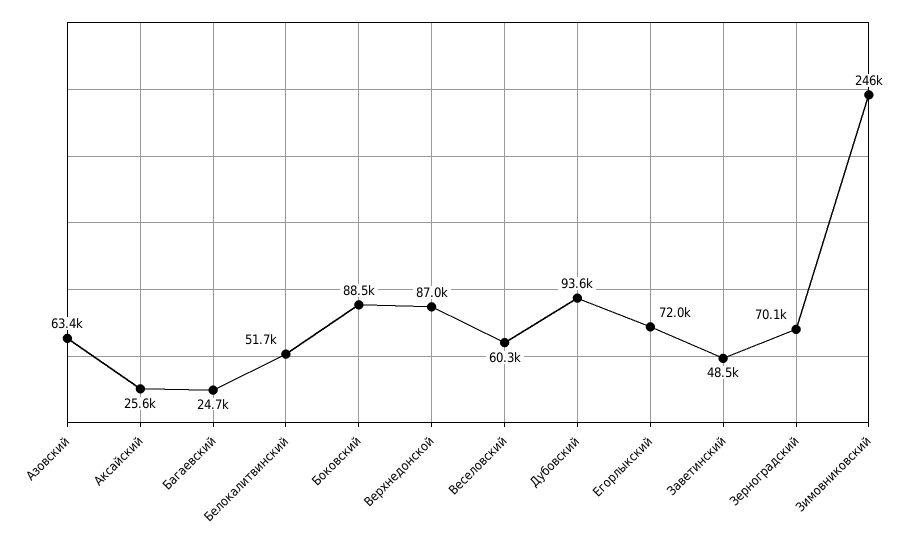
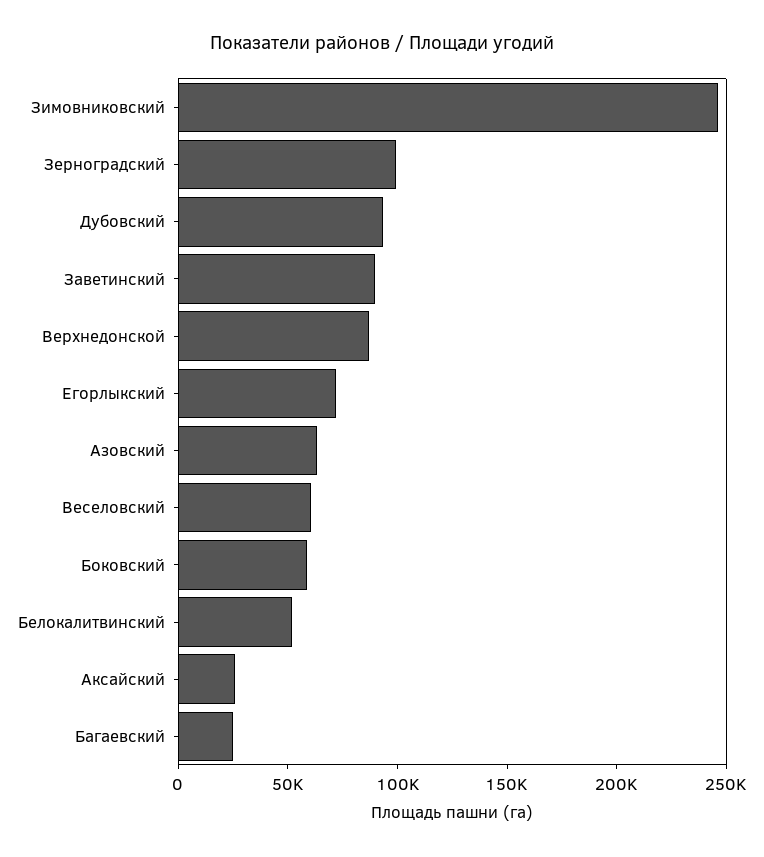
  {
    "Азовский": 63400,
    "Аксайский": 25600,
    "Багаевский": 24700,
    "Белокалитвинский": 51700,
-   "Боковский": 88500,
+   "Боковский": 60000,
    "Верхнедонской": 87000,
    "Веселовский": 60300,
    "Дубовский": 93600,
    "Егорлыкский": 72000,
-   "Заветинский": 48500,
+   "Заветинский": 90000,
-   "Зерноградский": 70100,
+   "Зерноградский": 100000,
    "Зимовниковский": 246000
  }

